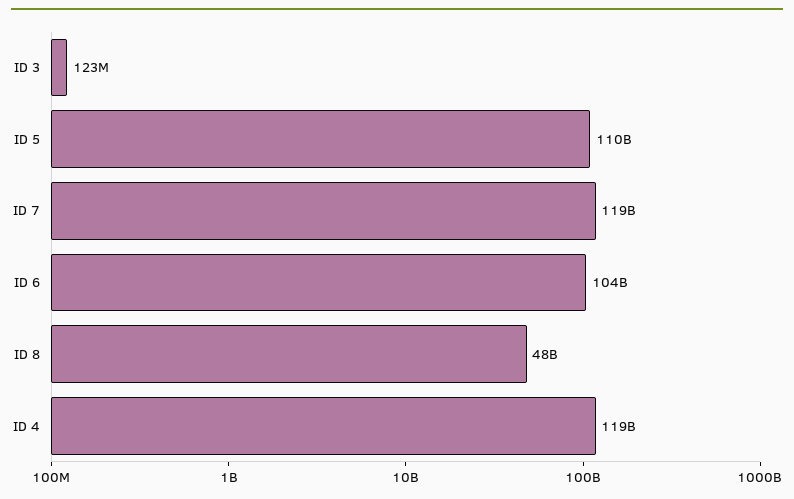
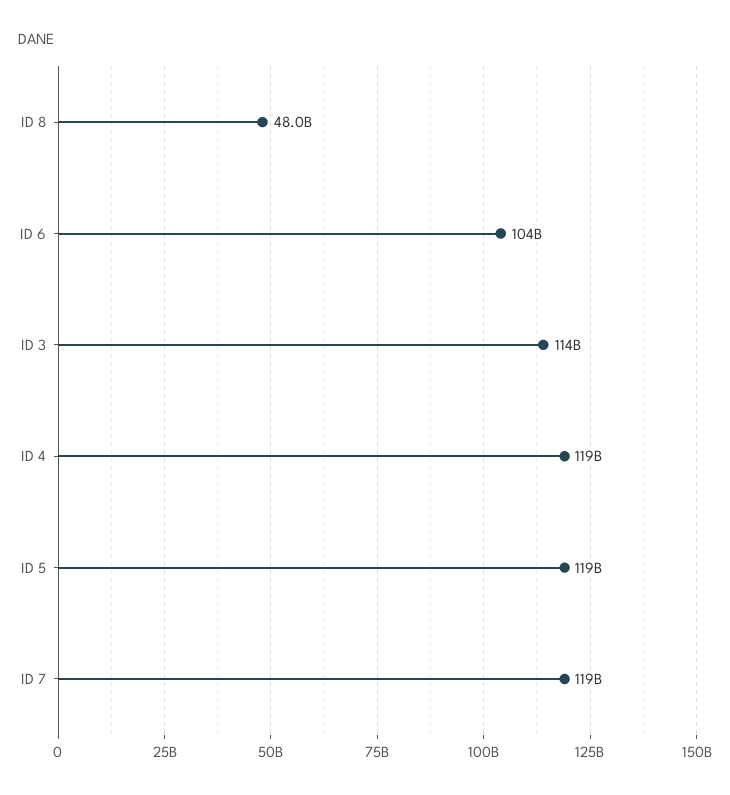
  {
-   "ID 3": 123000000,
+   "ID 3": 114000000000,
-   "ID 5": 110000000000,
+   "ID 5": 119000000000,
    "ID 7": 119000000000,
    "ID 6": 104000000000,
    "ID 8": 48000000000,
    "ID 4": 119000000000
  }

